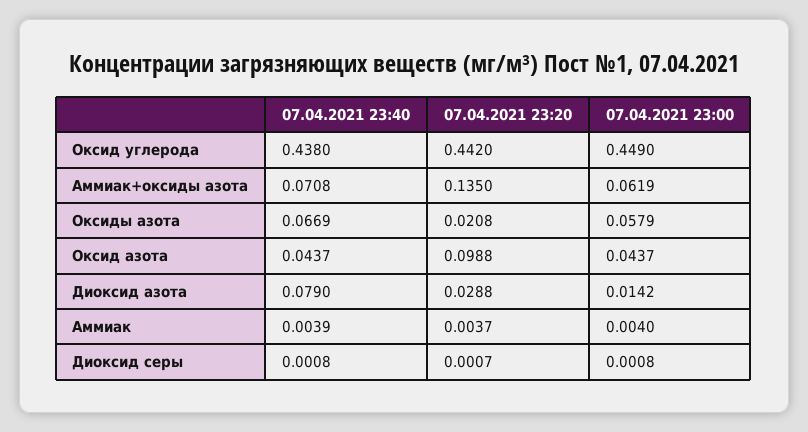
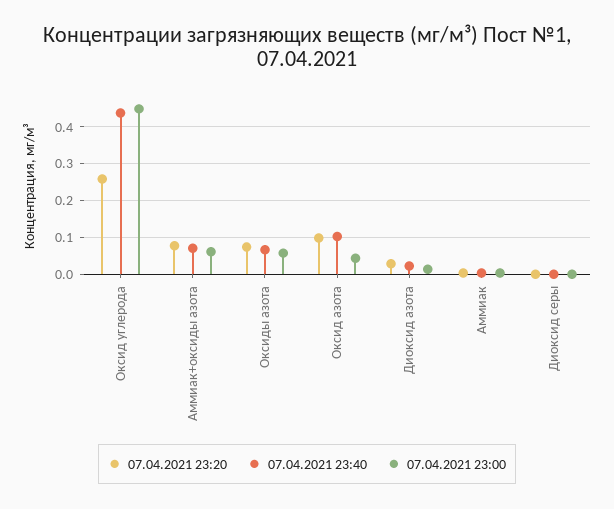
  {
    "07.04.2021 23:40": {
      "Оксид углерода": 0.438,
      "Аммиак+оксиды азота": 0.0708,
      "Оксиды азота": 0.0669,
-     "Оксид азота": 0.0437,
+     "Оксид азота": 0.1,
-     "Диоксид азота": 0.079,
+     "Диоксид азота": 0.02,
      "Аммиак": 0.0039,
      "Диоксид серы": 0.0008
    },
    "07.04.2021 23:20": {
-     "Оксид углерода": 0.442,
+     "Оксид углерода": 0.26,
-     "Аммиак+оксиды азота": 0.135,
+     "Аммиак+оксиды азота": 0.08,
-     "Оксиды азота": 0.0208,
+     "Оксиды азота": 0.08,
      "Оксид азота": 0.0988,
      "Диоксид азота": 0.0288,
      "Аммиак": 0.0037,
      "Диоксид серы": 0.0007
    },
    "07.04.2021 23:00": {
      "Оксид углерода": 0.449,
      "Аммиак+оксиды азота": 0.0619,
      "Оксиды азота": 0.0579,
      "Оксид азота": 0.0437,
      "Диоксид азота": 0.0142,
      "Аммиак": 0.004,
      "Диоксид серы": 0.0008
    }
  }

